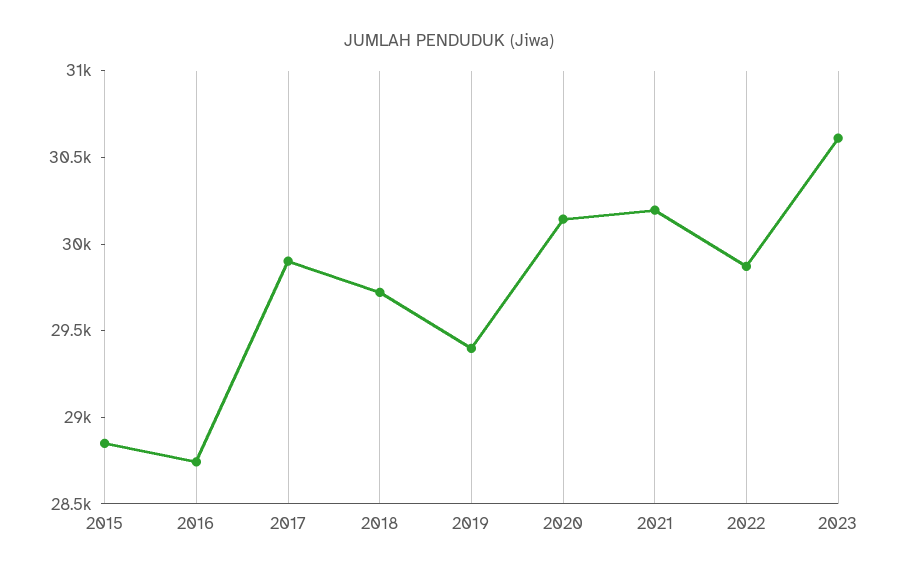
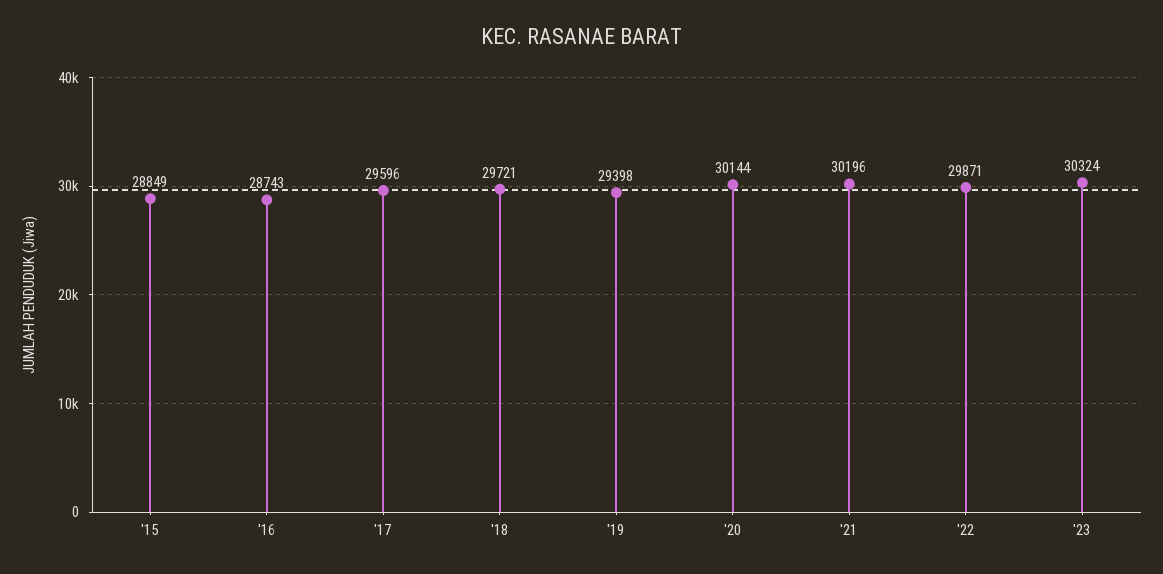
  {
    "2015": 28849,
    "2016": 28743,
-   "2017": 29900,
+   "2017": 29596,
    "2018": 29721,
    "2019": 29398,
    "2020": 30144,
    "2021": 30196,
    "2022": 29871,
-   "2023": 30600
+   "2023": 30324
  }

